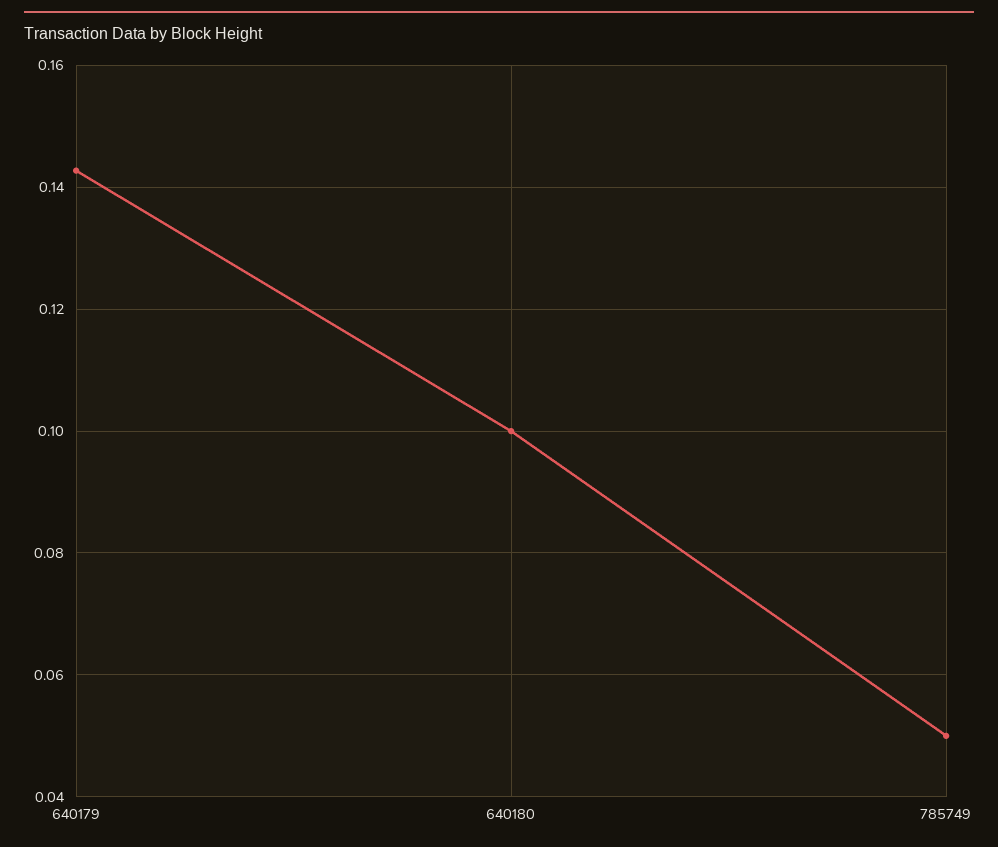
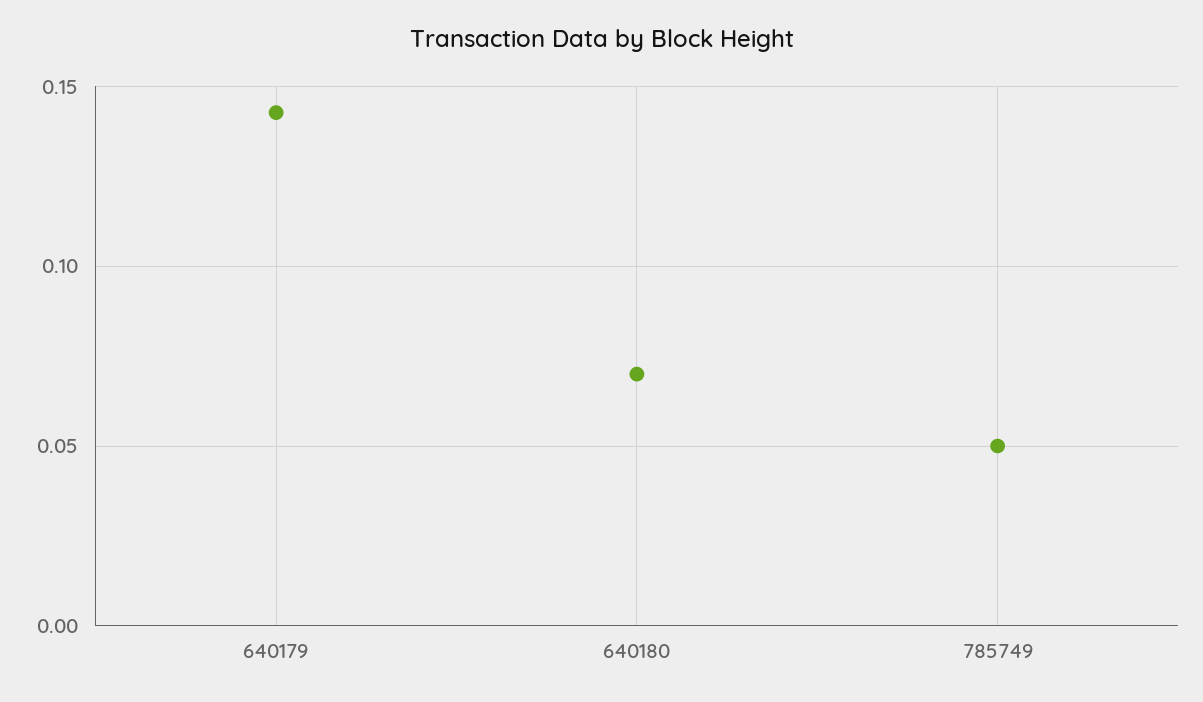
  {
    "640179": 0.142,
-   "640180": 0.1,
+   "640180": 0.07,
    "785749": 0.05
  }

